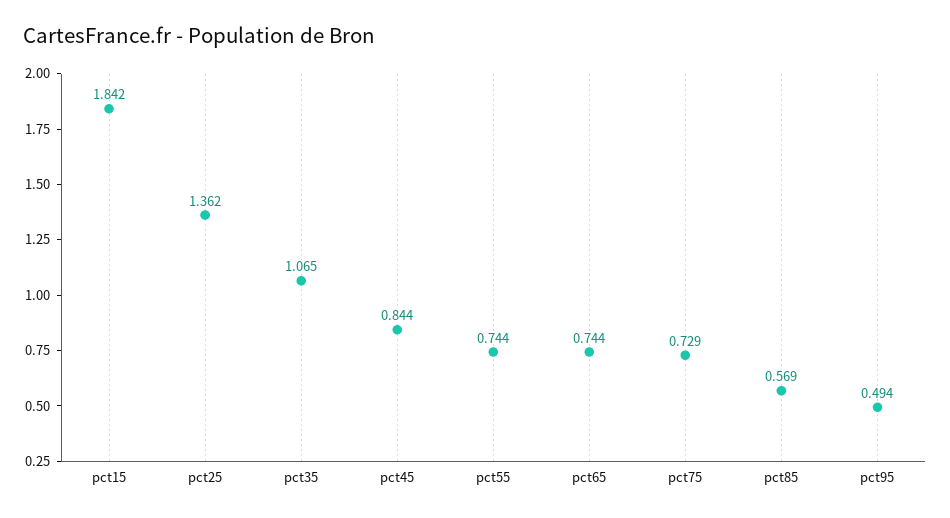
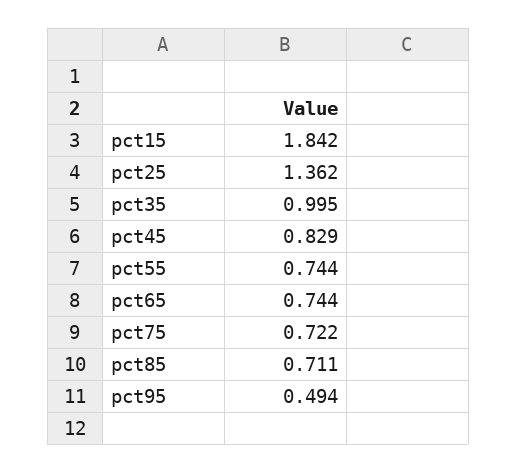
  {
    "pct15": 1.842,
    "pct25": 1.362,
-   "pct35": 1.065,
+   "pct35": 0.995,
-   "pct45": 0.844,
+   "pct45": 0.829,
    "pct55": 0.744,
    "pct65": 0.744,
-   "pct75": 0.729,
+   "pct75": 0.722,
-   "pct85": 0.569,
+   "pct85": 0.711,
    "pct95": 0.494
  }

